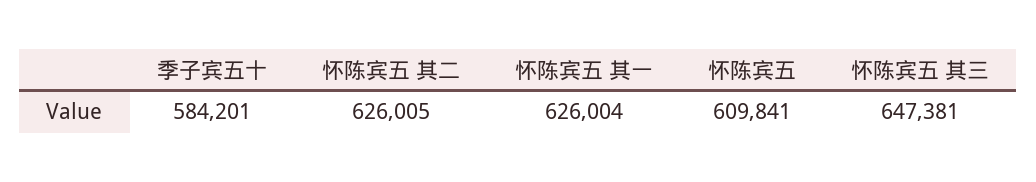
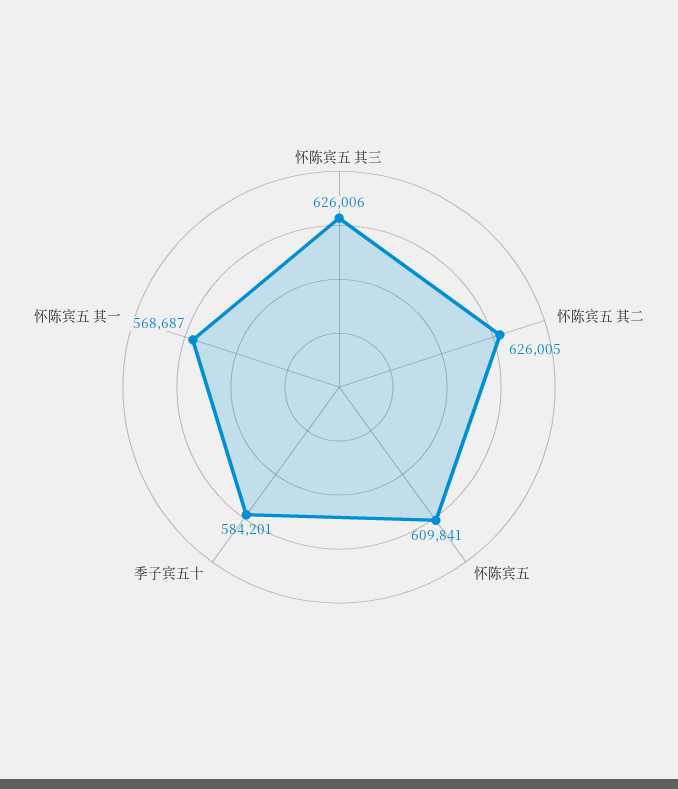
  {
    "季子宾五十": 584201,
    "怀陈宾五 其二": 626005,
-   "怀陈宾五 其一": 626004,
+   "怀陈宾五 其一": 568687,
    "怀陈宾五": 609841,
-   "怀陈宾五 其三": 647381
+   "怀陈宾五 其三": 626006
  }

